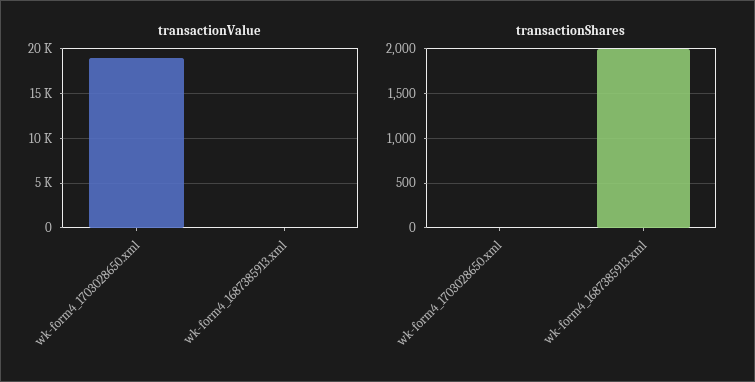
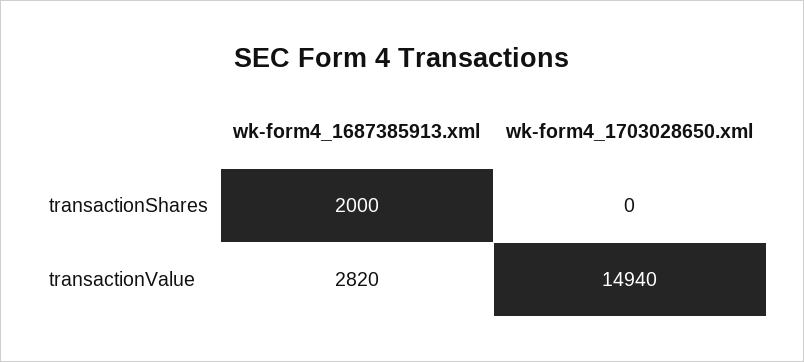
  {
    "transactionValue": {
-     "wk-form4_1703028650.xml": 19000,
+     "wk-form4_1703028650.xml": 14940,
-     "wk-form4_1687385913.xml": 0
+     "wk-form4_1687385913.xml": 2820
    },
    "transactionShares": {
      "wk-form4_1703028650.xml": 0,
      "wk-form4_1687385913.xml": 2000
    }
  }

